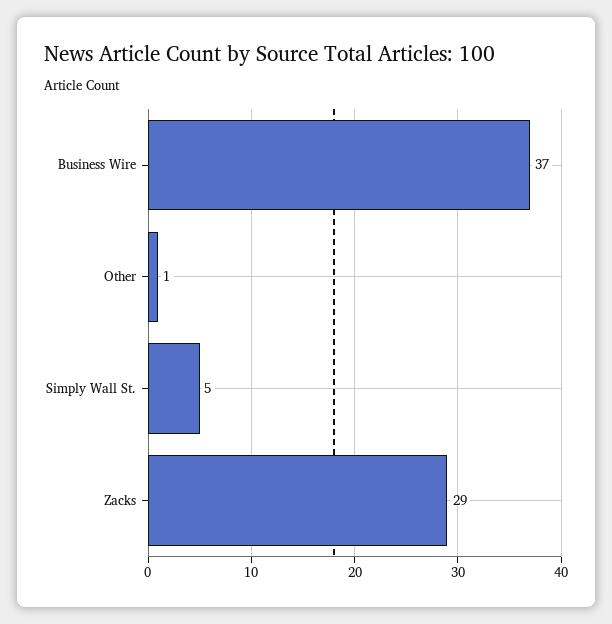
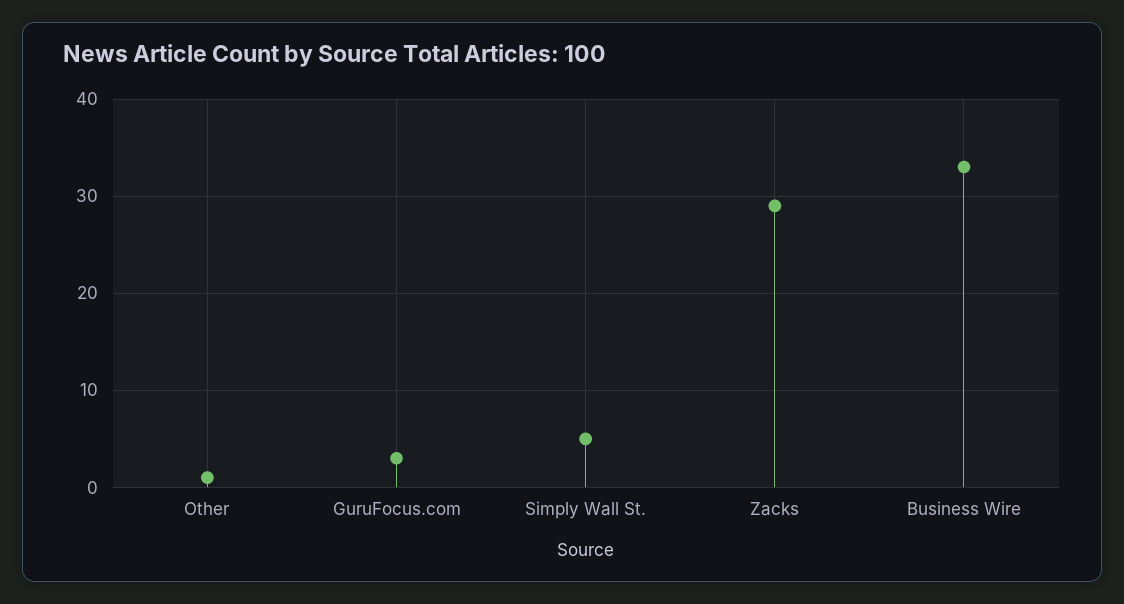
  {
-   "Business Wire": 37,
+   "Business Wire": 33,
    "Other": 1,
    "Simply Wall St.": 5,
-   "Zacks": 29
+   "Zacks": 29,
+   "GuruFocus.com": 3
  }

